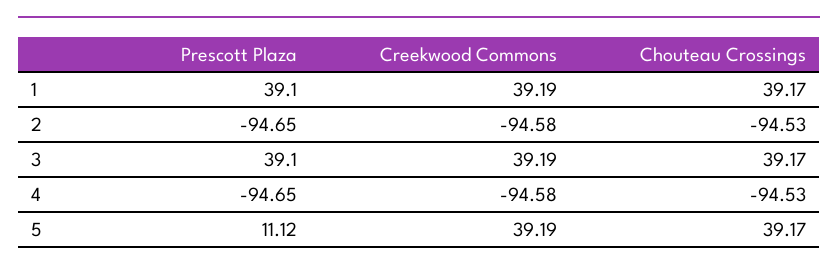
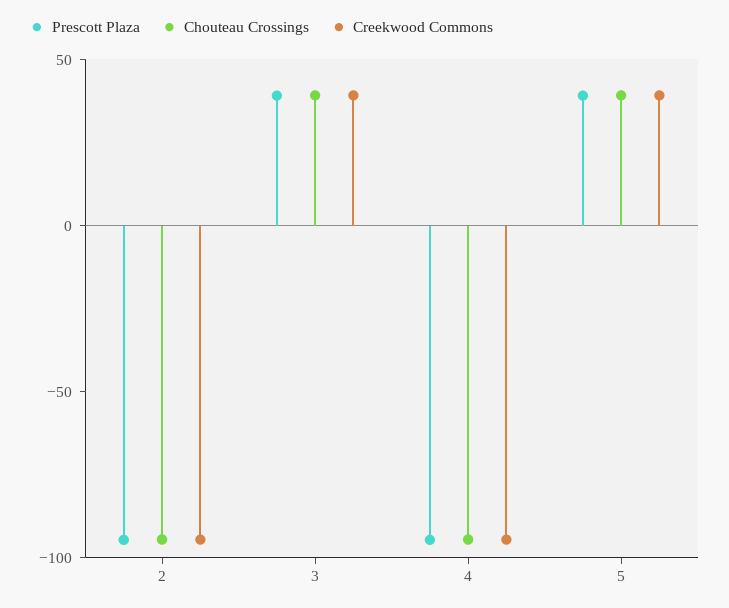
  {
    "Prescott Plaza": {
-     "1": 39.1,
      "2": -94.65,
      "3": 39.1,
      "4": -94.65,
-     "5": 11.12
+     "5": 40
    },
    "Creekwood Commons": {
-     "1": 39.19,
      "2": -94.58,
      "3": 39.19,
      "4": -94.58,
      "5": 39.19
    },
    "Chouteau Crossings": {
-     "1": 39.17,
      "2": -94.53,
      "3": 39.17,
      "4": -94.53,
      "5": 39.17
    }
  }

